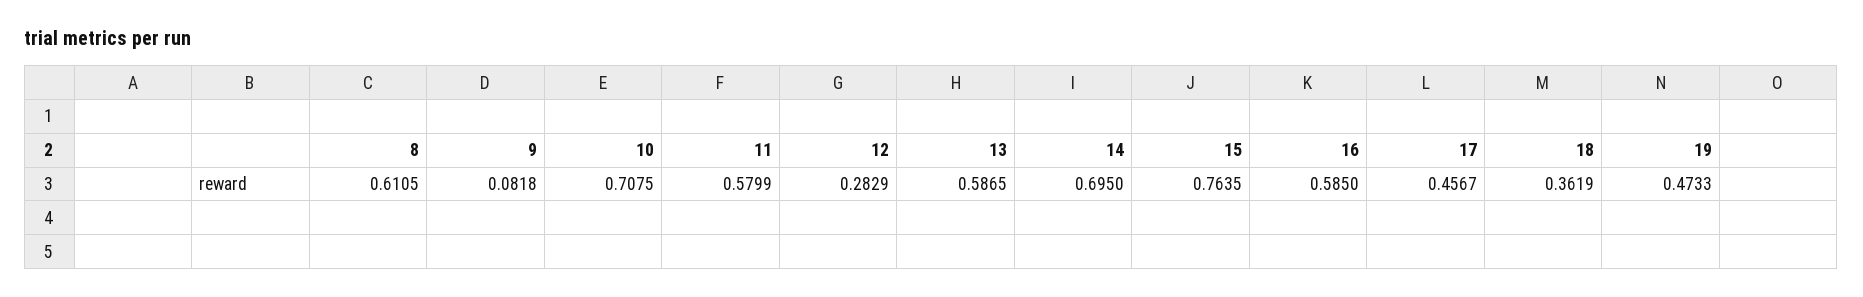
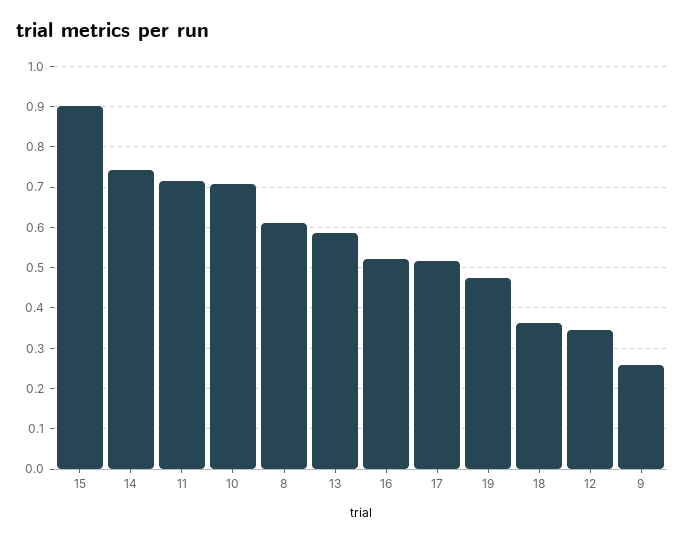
  {
    "8": 0.6105,
-   "9": 0.0818,
+   "9": 0.26,
    "10": 0.7075,
-   "11": 0.5799,
+   "11": 0.72,
-   "12": 0.2829,
+   "12": 0.34,
    "13": 0.5865,
-   "14": 0.695,
+   "14": 0.74,
-   "15": 0.7635,
+   "15": 0.9,
-   "16": 0.585,
+   "16": 0.52,
-   "17": 0.4567,
+   "17": 0.52,
    "18": 0.3619,
    "19": 0.4733
  }

